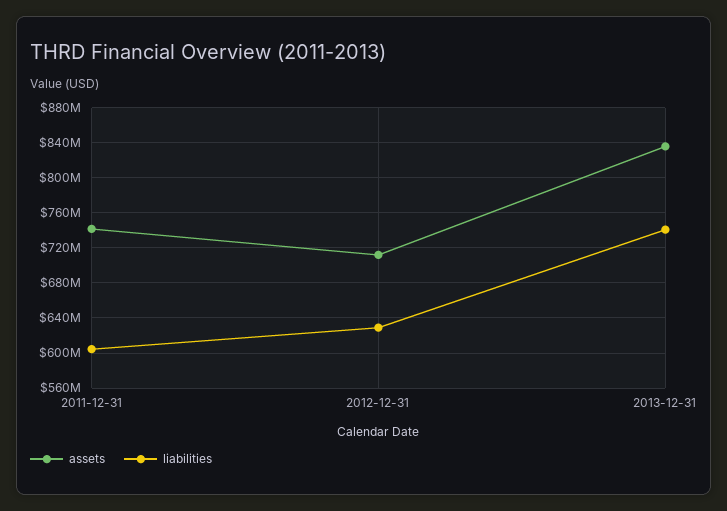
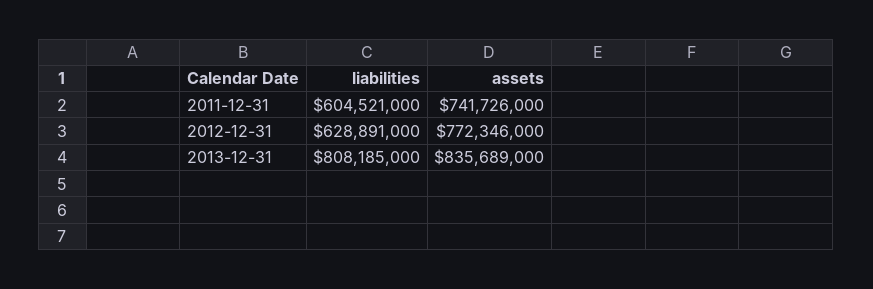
  {
    "assets": {
      "2011-12-31": 741726000,
-     "2012-12-31": 710000000,
+     "2012-12-31": 772346000,
      "2013-12-31": 835689000
    },
    "liabilities": {
      "2011-12-31": 604521000,
      "2012-12-31": 628891000,
-     "2013-12-31": 740000000
+     "2013-12-31": 808185000
    }
  }

